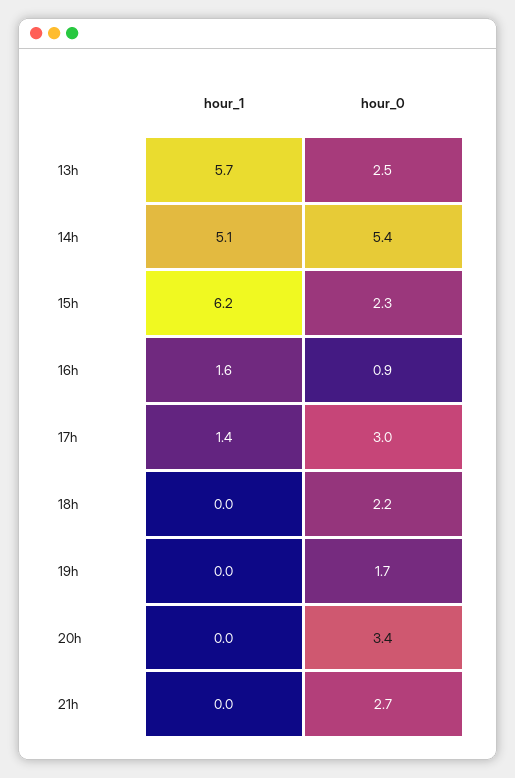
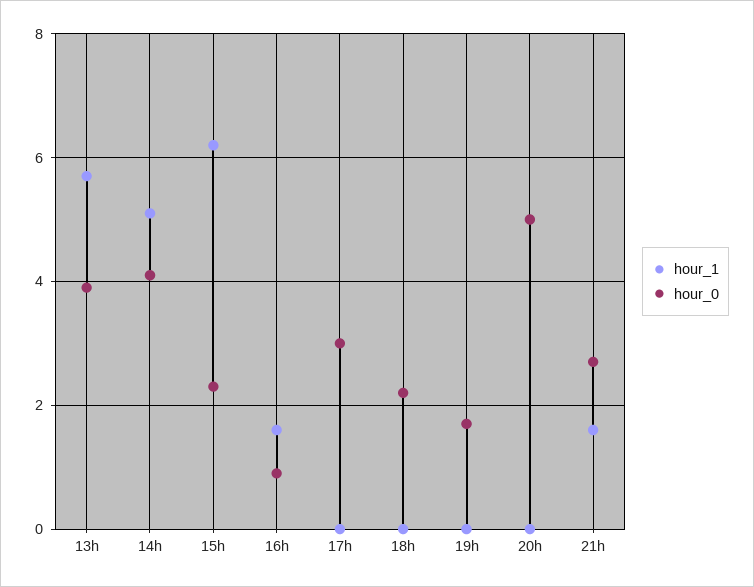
  {
    "hour_1": {
      "13h": 5.7,
      "14h": 5.1,
      "15h": 6.2,
      "16h": 1.6,
-     "17h": 1.4,
+     "17h": 0,
      "18h": 0,
      "19h": 0,
      "20h": 0,
-     "21h": 0
+     "21h": 1.5
    },
    "hour_0": {
-     "13h": 2.5,
+     "13h": 4,
-     "14h": 5.4,
+     "14h": 4,
      "15h": 2.3,
      "16h": 0.9,
      "17h": 3,
      "18h": 2.2,
      "19h": 1.7,
-     "20h": 3.4,
+     "20h": 5,
      "21h": 2.7
    }
  }

